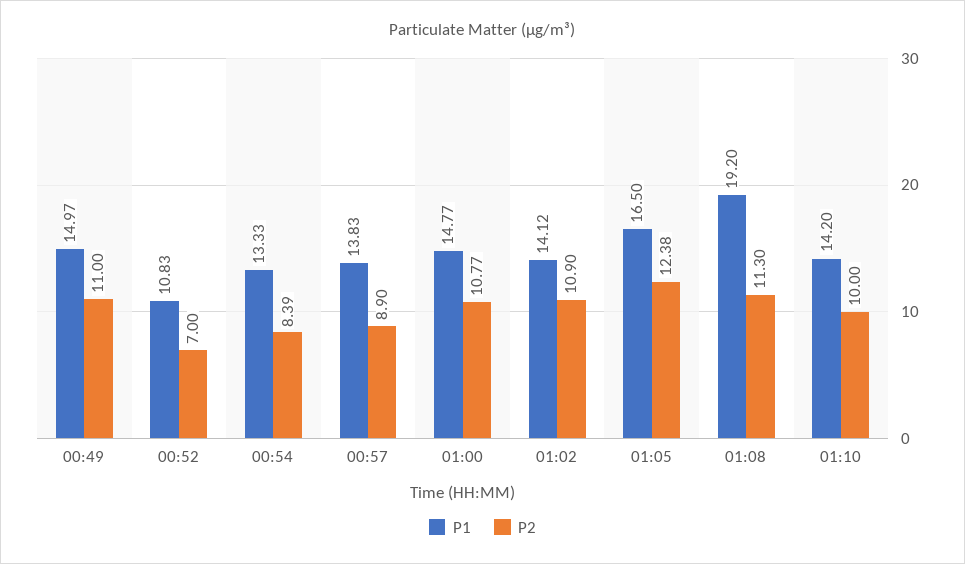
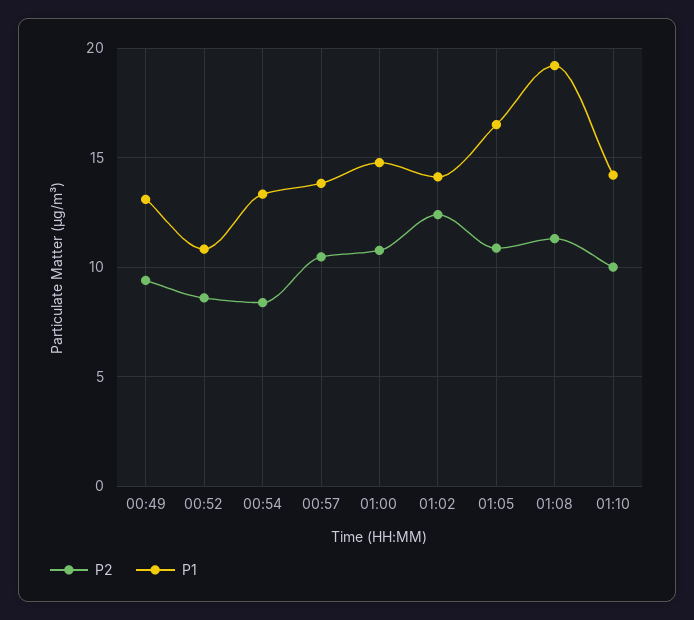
  {
    "P1": {
-     "00:49": 14.97,
+     "00:49": 13,
      "00:52": 10.83,
      "00:54": 13.33,
      "00:57": 13.83,
      "01:00": 14.77,
      "01:02": 14.12,
      "01:05": 16.5,
      "01:08": 19.2,
      "01:10": 14.2
    },
    "P2": {
-     "00:49": 11,
+     "00:49": 9.5,
-     "00:52": 7,
+     "00:52": 8.5,
      "00:54": 8.39,
-     "00:57": 8.9,
+     "00:57": 10.5,
      "01:00": 10.77,
-     "01:02": 10.9,
+     "01:02": 12.5,
-     "01:05": 12.38,
+     "01:05": 11,
      "01:08": 11.3,
      "01:10": 10
    }
  }

